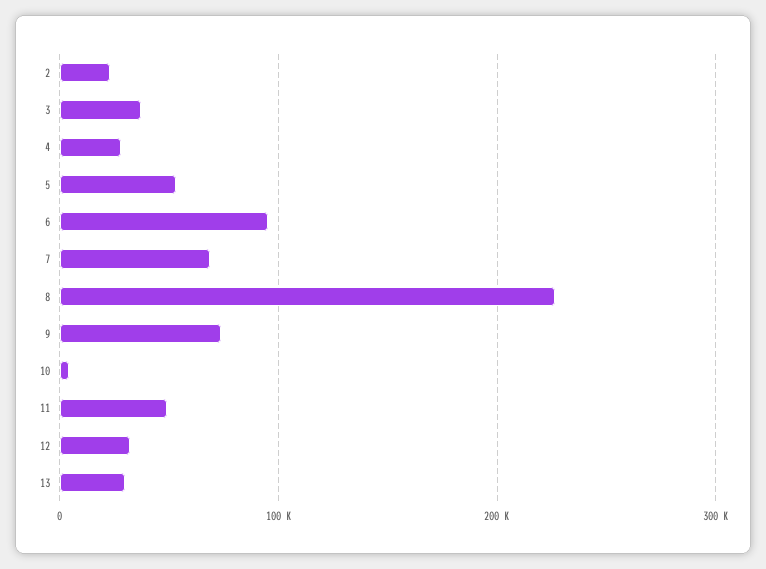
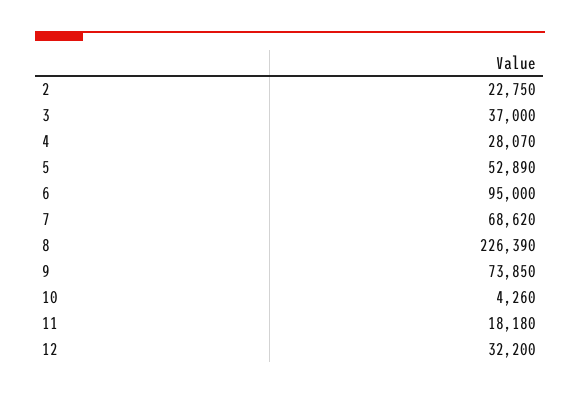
  {
    "2": 22750,
    "3": 37000,
    "4": 28070,
    "5": 52890,
    "6": 95000,
    "7": 68620,
    "8": 226390,
    "9": 73850,
    "10": 4260,
-   "11": 50000,
+   "11": 18180,
-   "12": 32200,
+   "12": 32200
-   "13": 30000
  }

